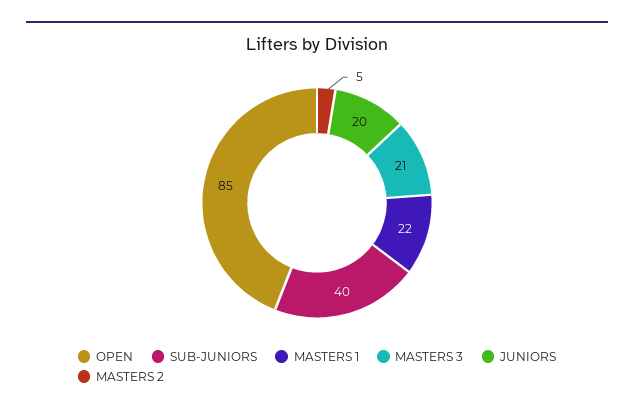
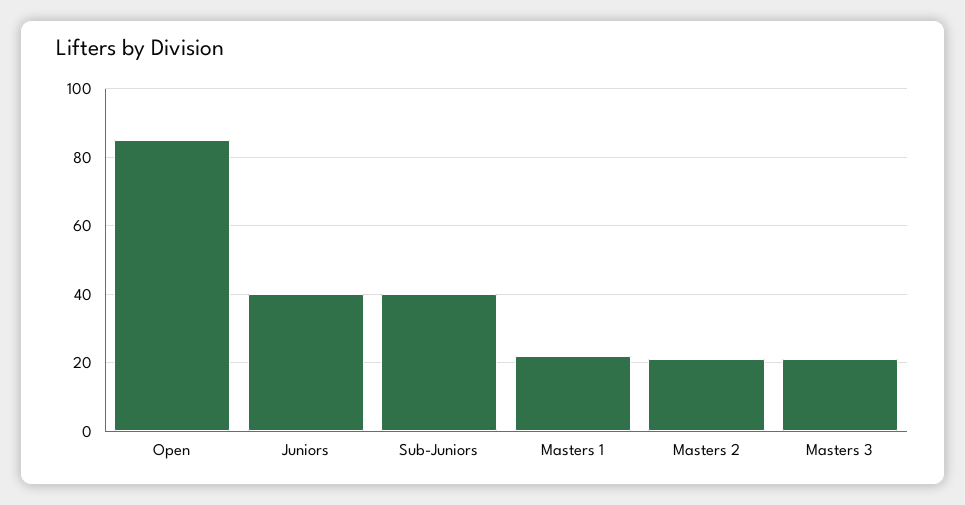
  {
    "OPEN": 85,
    "SUB-JUNIORS": 40,
    "MASTERS 1": 22,
    "MASTERS 3": 21,
-   "JUNIORS": 20,
+   "JUNIORS": 40,
-   "MASTERS 2": 5
+   "MASTERS 2": 20
  }

